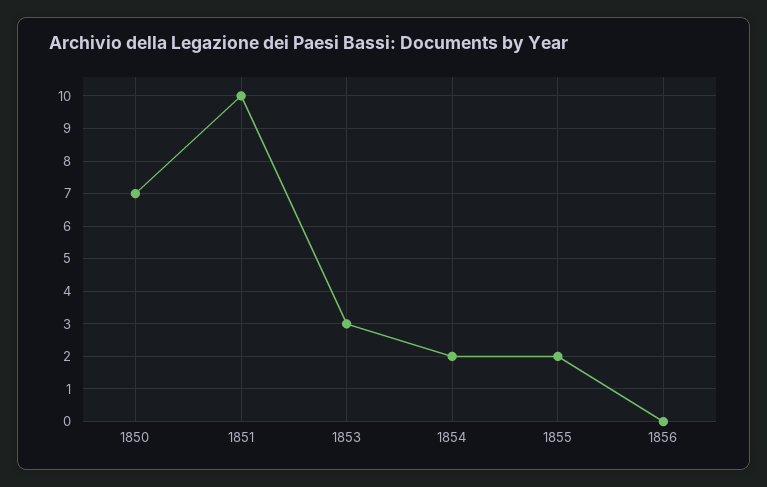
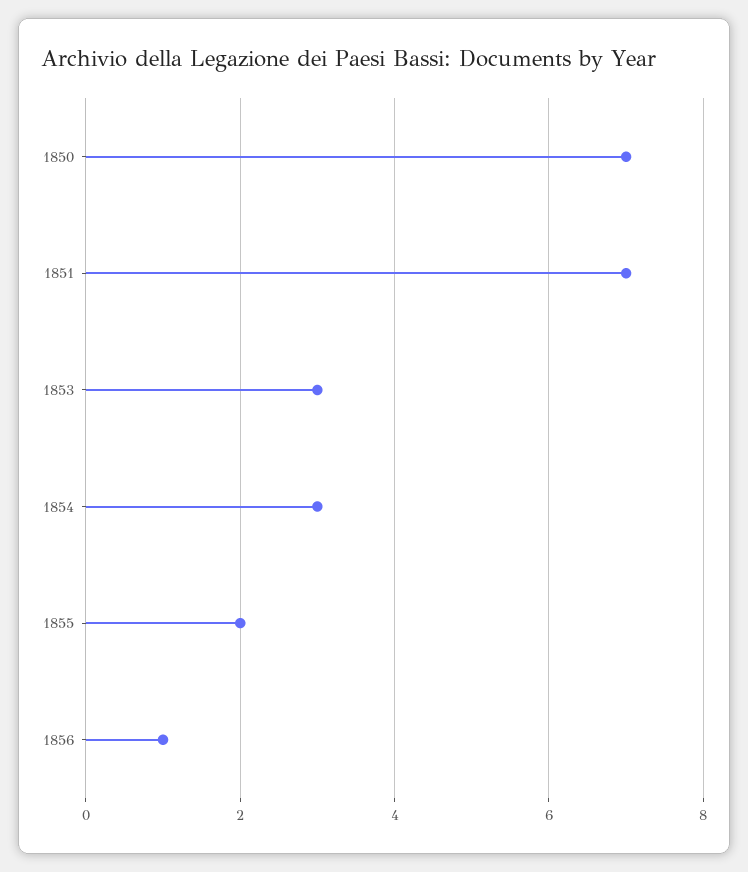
  {
    "1850": 7,
-   "1851": 10,
+   "1851": 7,
    "1853": 3,
-   "1854": 2,
+   "1854": 3,
    "1855": 2,
-   "1856": 0
+   "1856": 1
  }

